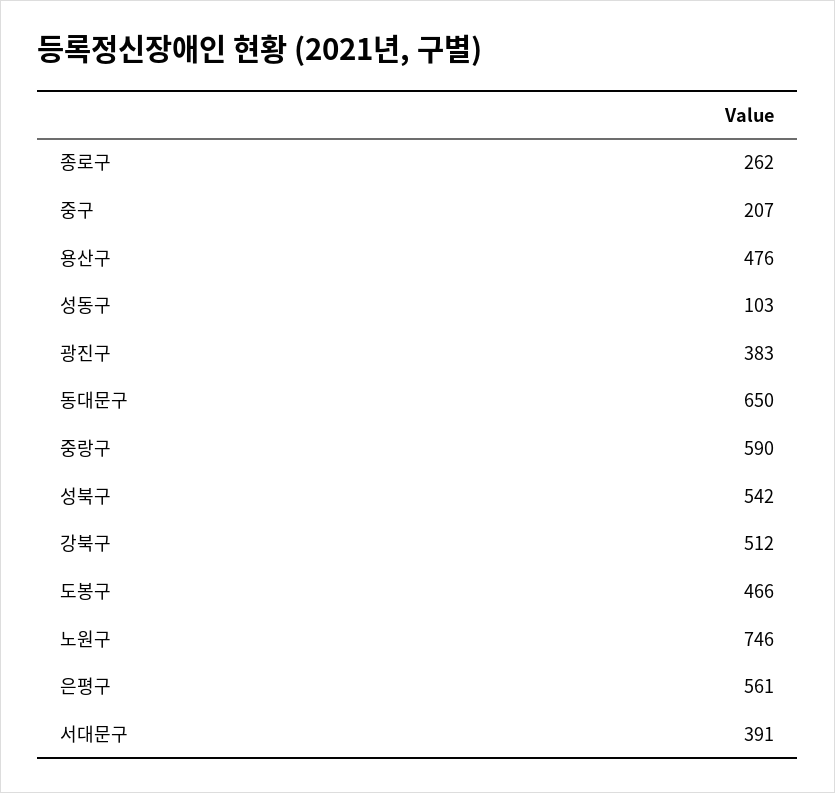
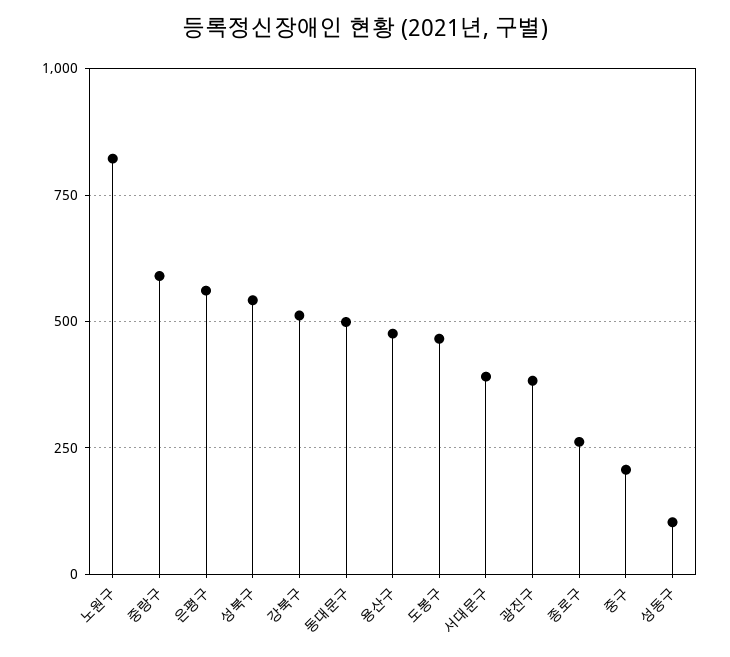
  {
    "종로구": 262,
    "중구": 207,
    "용산구": 476,
    "성동구": 103,
    "광진구": 383,
-   "동대문구": 650,
+   "동대문구": 500,
    "중랑구": 590,
    "성북구": 542,
    "강북구": 512,
    "도봉구": 466,
-   "노원구": 746,
+   "노원구": 825,
    "은평구": 561,
    "서대문구": 391
  }

